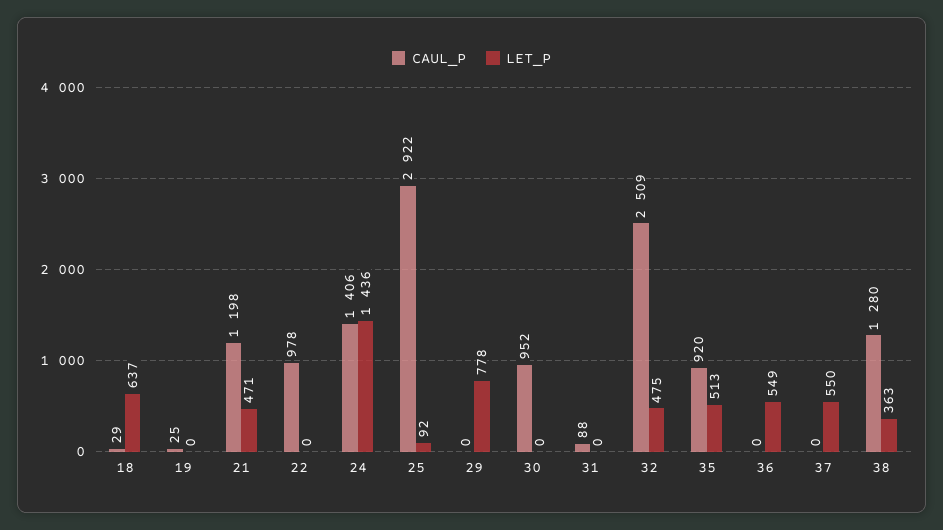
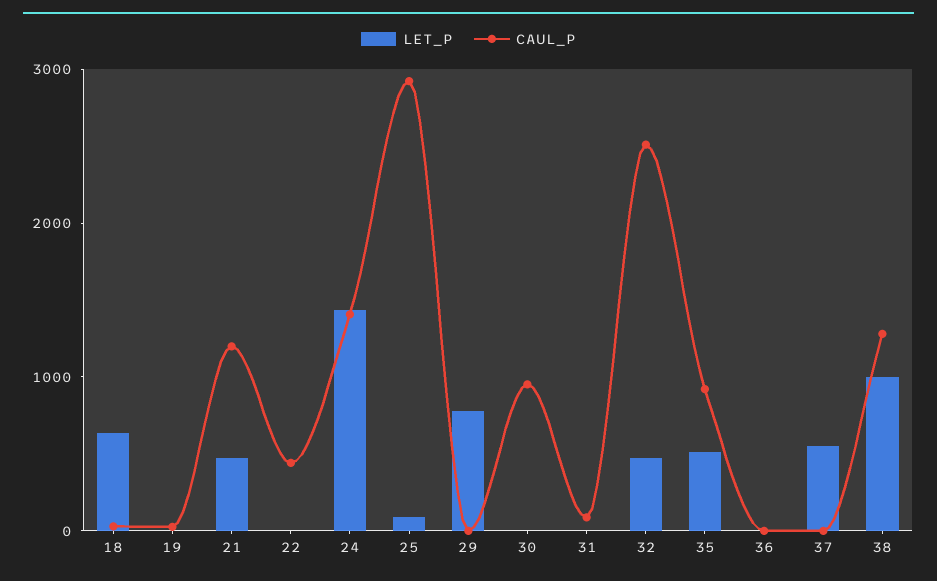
  {
    "CAUL_P": {
      "18": 29,
      "19": 25,
      "21": 1198,
-     "22": 978,
+     "22": 400,
      "24": 1406,
      "25": 2922,
      "29": 0,
      "30": 952,
      "31": 88,
      "32": 2509,
      "35": 920,
      "36": 0,
      "37": 0,
      "38": 1280
    },
    "LET_P": {
      "18": 637,
      "19": 0,
      "21": 471,
      "22": 0,
      "24": 1436,
      "25": 92,
      "29": 778,
      "30": 0,
      "31": 0,
      "32": 475,
      "35": 513,
-     "36": 549,
+     "36": 0,
      "37": 550,
-     "38": 363
+     "38": 1000
    }
  }

